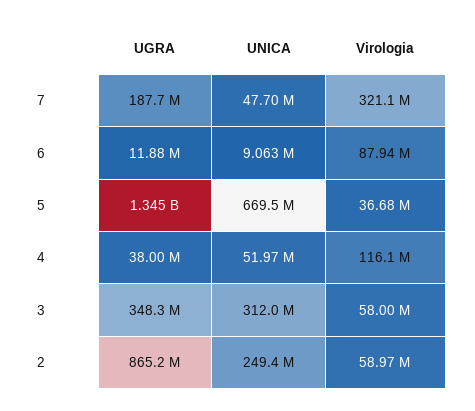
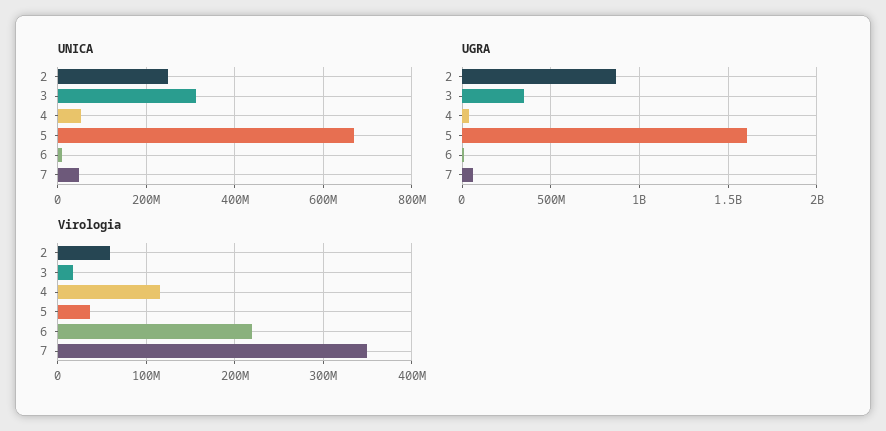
  {
    "UGRA": {
-     "7": 187700000,
+     "7": 50000000,
      "6": 11880000,
-     "5": 1345000000,
+     "5": 1600000000,
      "4": 38000000,
      "3": 348300000,
      "2": 865200000
    },
    "UNICA": {
      "7": 47700000,
      "6": 9063000,
      "5": 669500000,
      "4": 51970000,
      "3": 312000000,
      "2": 249400000
    },
    "Virologia": {
-     "7": 321100000,
+     "7": 350000000,
-     "6": 87940000,
+     "6": 220000000,
      "5": 36680000,
      "4": 116100000,
-     "3": 58000000,
+     "3": 20000000,
      "2": 58970000
    }
  }

